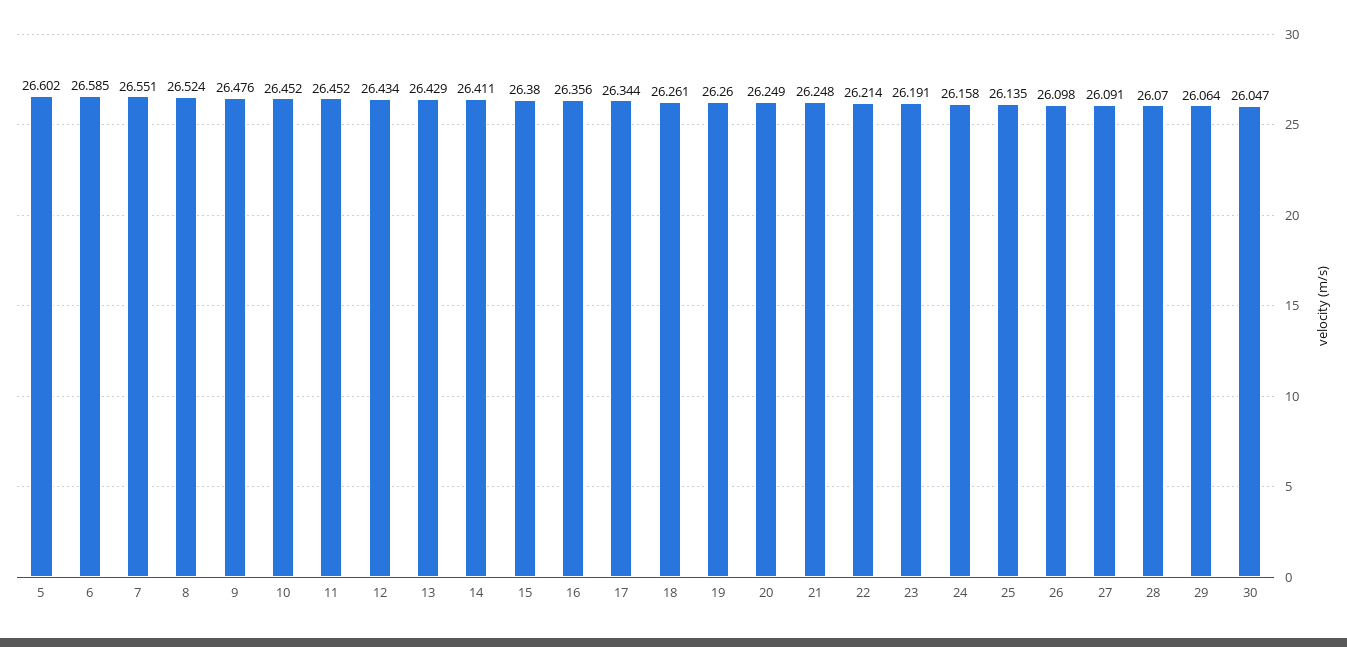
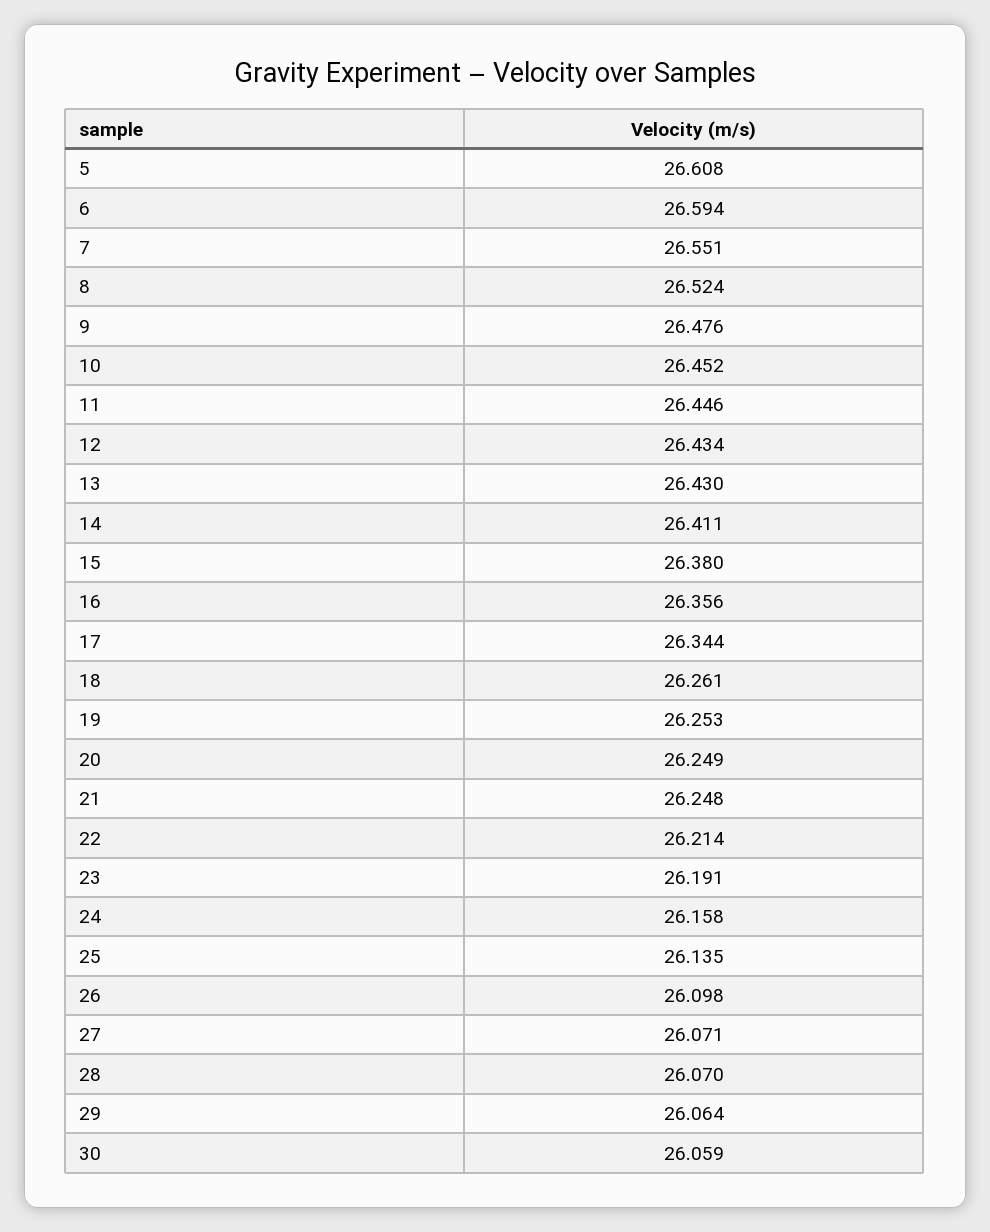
  {
-   "5": 26.602,
+   "5": 26.608,
-   "6": 26.585,
+   "6": 26.594,
    "7": 26.551,
    "8": 26.524,
    "9": 26.476,
    "10": 26.452,
-   "11": 26.452,
+   "11": 26.446,
    "12": 26.434,
-   "13": 26.429,
+   "13": 26.43,
    "14": 26.411,
    "15": 26.38,
    "16": 26.356,
    "17": 26.344,
    "18": 26.261,
-   "19": 26.26,
+   "19": 26.253,
    "20": 26.249,
    "21": 26.248,
    "22": 26.214,
    "23": 26.191,
    "24": 26.158,
    "25": 26.135,
    "26": 26.098,
-   "27": 26.091,
+   "27": 26.071,
    "28": 26.07,
    "29": 26.064,
-   "30": 26.047
+   "30": 26.059
  }

